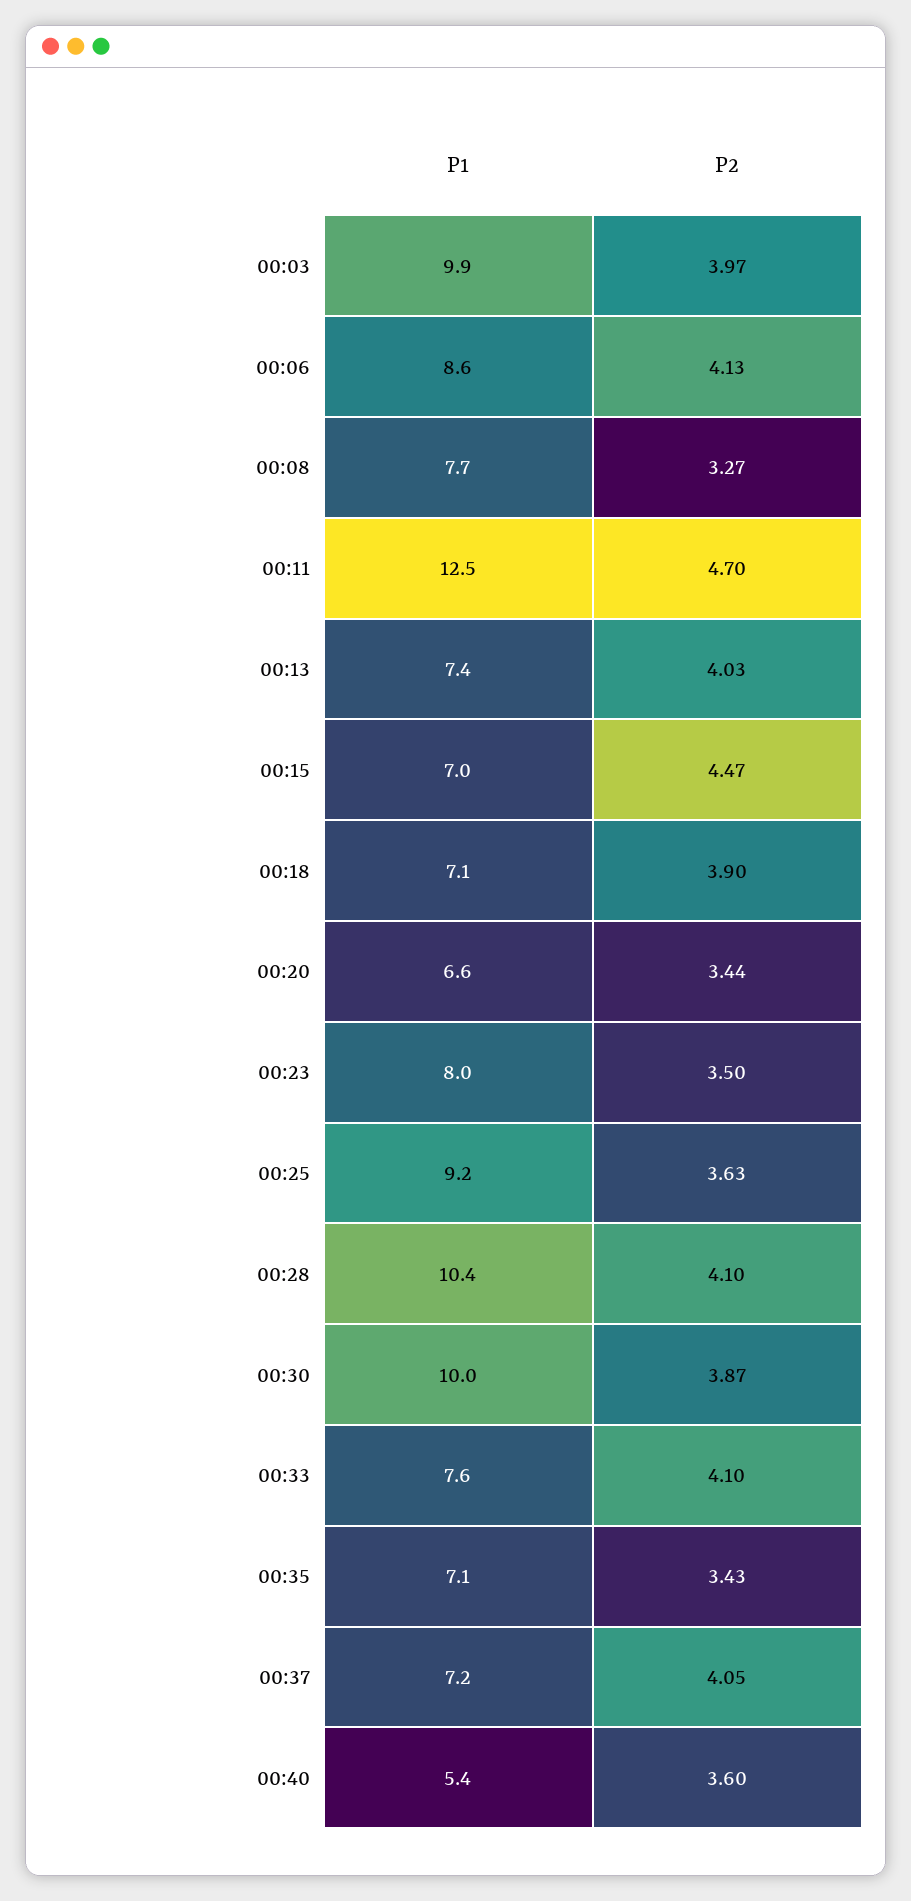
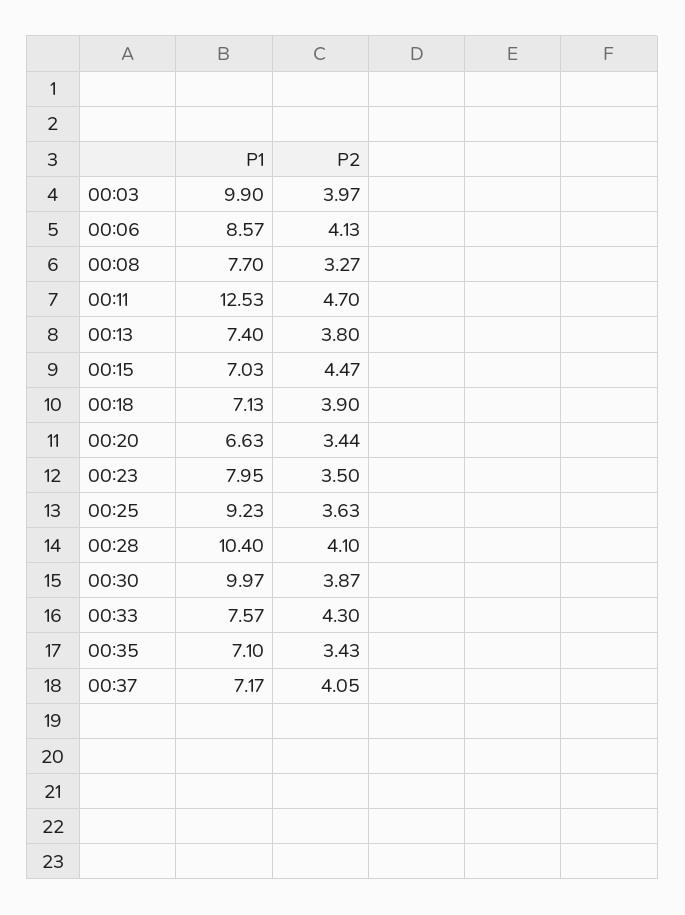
  {
    "P1": {
      "00:03": 9.9,
      "00:06": 8.57,
      "00:08": 7.7,
      "00:11": 12.53,
      "00:13": 7.4,
      "00:15": 7.03,
      "00:18": 7.13,
      "00:20": 6.63,
      "00:23": 7.95,
      "00:25": 9.23,
      "00:28": 10.4,
      "00:30": 9.97,
      "00:33": 7.57,
      "00:35": 7.1,
-     "00:37": 7.17,
+     "00:37": 7.17
-     "00:40": 5.4
    },
    "P2": {
      "00:03": 3.97,
      "00:06": 4.13,
      "00:08": 3.27,
      "00:11": 4.7,
-     "00:13": 4.03,
+     "00:13": 3.8,
      "00:15": 4.47,
      "00:18": 3.9,
      "00:20": 3.44,
      "00:23": 3.5,
      "00:25": 3.63,
      "00:28": 4.1,
      "00:30": 3.87,
-     "00:33": 4.1,
+     "00:33": 4.3,
      "00:35": 3.43,
-     "00:37": 4.05,
+     "00:37": 4.05
-     "00:40": 3.6
    }
  }

